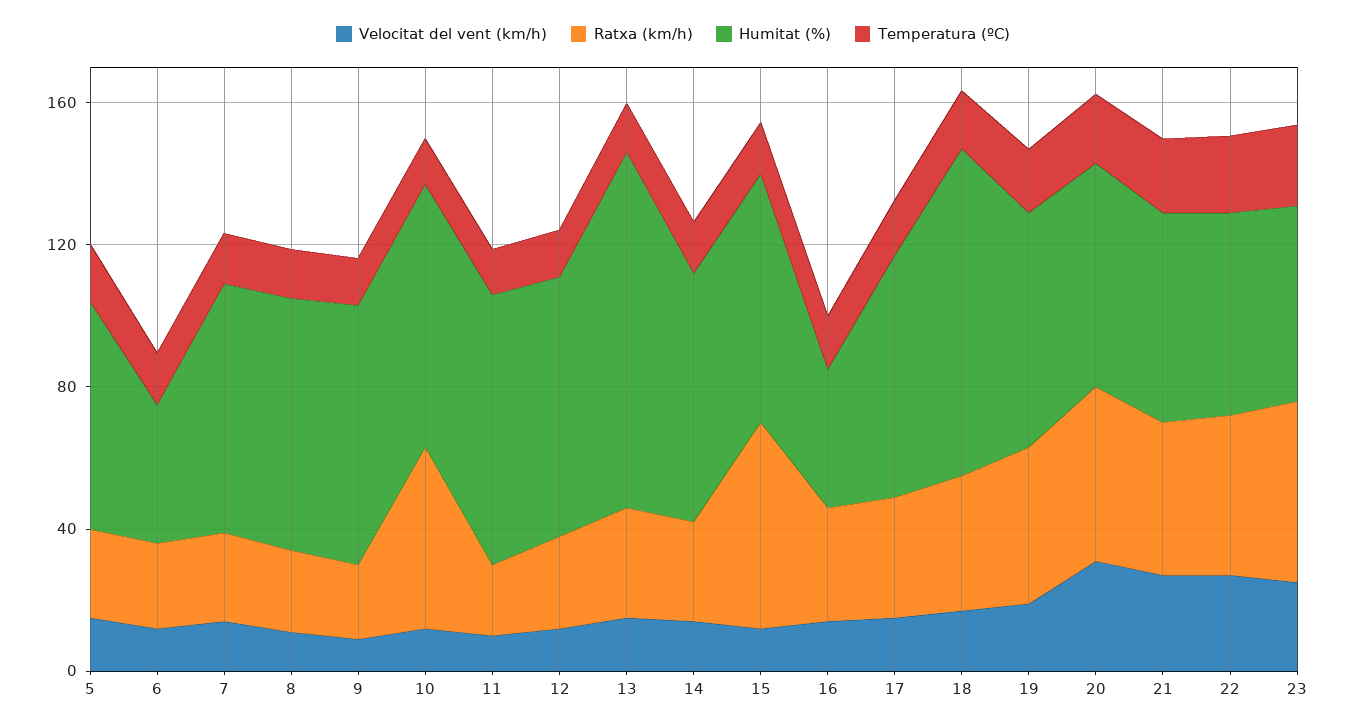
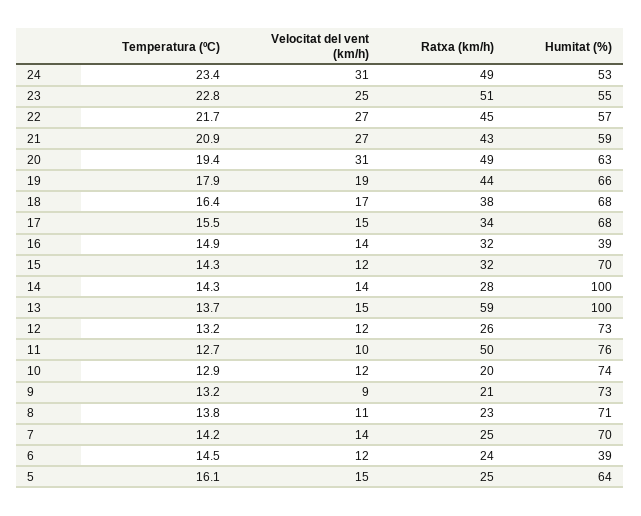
  {
    "Velocitat del vent (km/h)": {
      "5": 15,
      "6": 12,
      "7": 14,
      "8": 11,
      "9": 9,
      "10": 12,
      "11": 10,
      "12": 12,
      "13": 15,
      "14": 14,
      "15": 12,
      "16": 14,
      "17": 15,
      "18": 17,
      "19": 19,
      "20": 31,
      "21": 27,
      "22": 27,
-     "23": 25
+     "23": 25,
+     "24": 31
    },
    "Ratxa (km/h)": {
      "5": 25,
      "6": 24,
      "7": 25,
      "8": 23,
      "9": 21,
-     "10": 50,
+     "10": 20,
-     "11": 20,
+     "11": 50,
      "12": 26,
-     "13": 30,
+     "13": 59,
      "14": 28,
-     "15": 60,
+     "15": 32,
      "16": 32,
      "17": 34,
      "18": 38,
      "19": 44,
      "20": 49,
      "21": 43,
      "22": 45,
-     "23": 51
+     "23": 51,
+     "24": 49
    },
    "Humitat (%)": {
      "5": 64,
      "6": 39,
      "7": 70,
      "8": 71,
      "9": 73,
      "10": 74,
      "11": 76,
      "12": 73,
      "13": 100,
-     "14": 70,
+     "14": 100,
      "15": 70,
      "16": 39,
      "17": 68,
-     "18": 90,
+     "18": 68,
      "19": 66,
      "20": 63,
      "21": 59,
      "22": 57,
-     "23": 55
+     "23": 55,
+     "24": 53
    },
    "Temperatura (ºC)": {
      "5": 16.1,
      "6": 14.5,
      "7": 14.2,
      "8": 13.8,
      "9": 13.2,
      "10": 12.9,
      "11": 12.7,
      "12": 13.2,
      "13": 13.7,
      "14": 14.3,
      "15": 14.3,
      "16": 14.9,
      "17": 15.5,
      "18": 16.4,
      "19": 17.9,
      "20": 19.4,
      "21": 20.9,
      "22": 21.7,
-     "23": 22.8
+     "23": 22.8,
+     "24": 23.4
    }
  }

